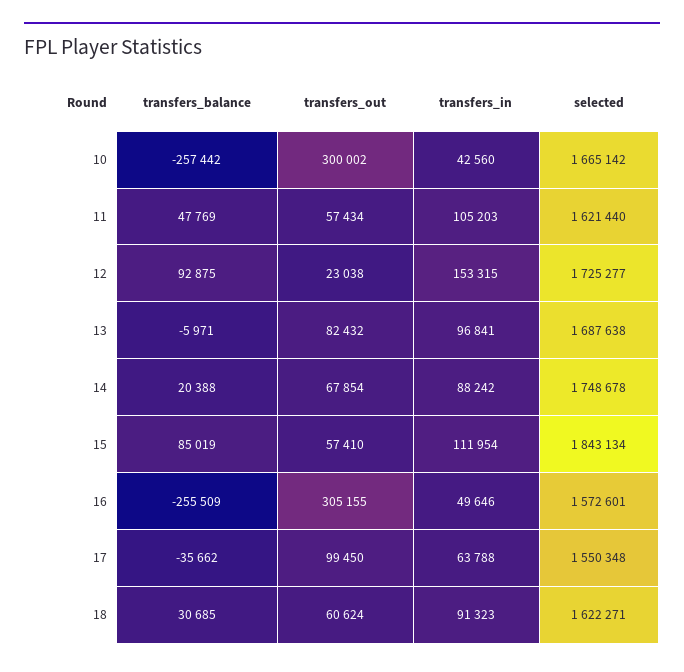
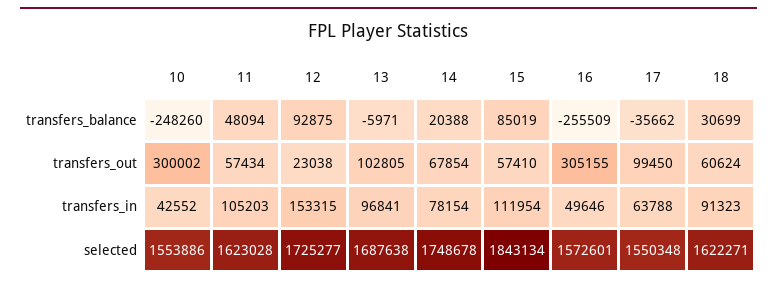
  {
    "transfers_balance": {
-     "10": -257442,
+     "10": -248260,
-     "11": 47769,
+     "11": 48094,
      "12": 92875,
      "13": -5971,
      "14": 20388,
      "15": 85019,
      "16": -255509,
      "17": -35662,
-     "18": 30685
+     "18": 30699
    },
    "transfers_out": {
      "10": 300002,
      "11": 57434,
      "12": 23038,
-     "13": 82432,
+     "13": 102805,
      "14": 67854,
      "15": 57410,
      "16": 305155,
      "17": 99450,
      "18": 60624
    },
    "transfers_in": {
-     "10": 42560,
+     "10": 42552,
      "11": 105203,
      "12": 153315,
      "13": 96841,
-     "14": 88242,
+     "14": 78154,
      "15": 111954,
      "16": 49646,
      "17": 63788,
      "18": 91323
    },
    "selected": {
-     "10": 1665142,
+     "10": 1553886,
-     "11": 1621440,
+     "11": 1623028,
      "12": 1725277,
      "13": 1687638,
      "14": 1748678,
      "15": 1843134,
      "16": 1572601,
      "17": 1550348,
      "18": 1622271
    }
  }

